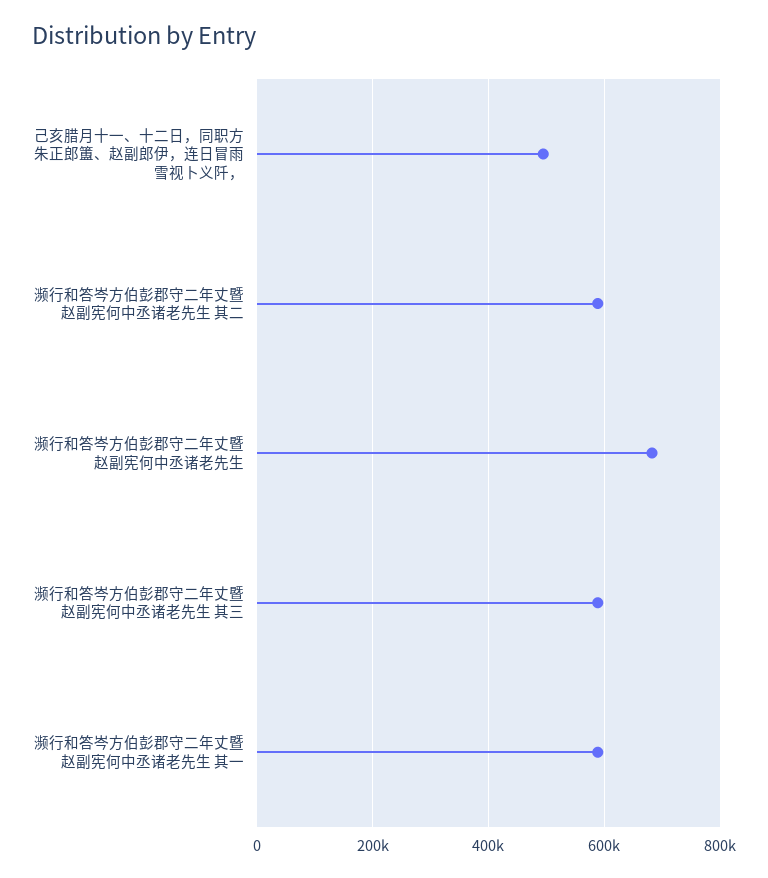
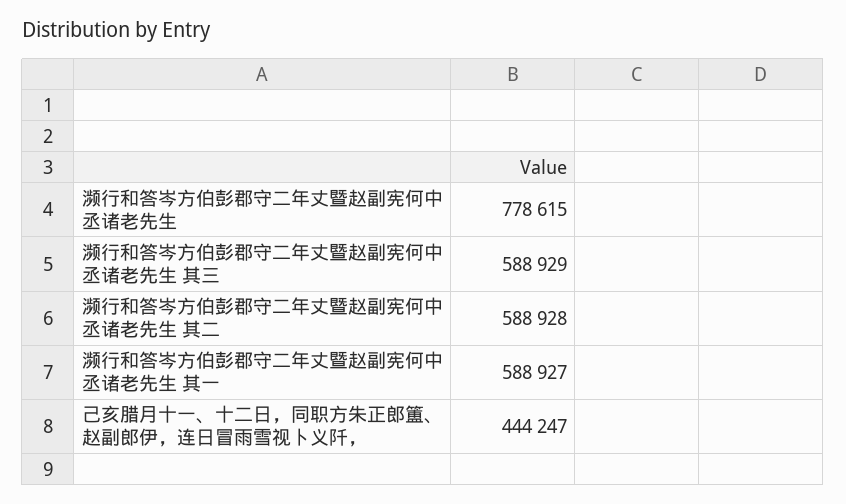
  {
-   "己亥腊月十一、十二日，同职方朱正郎簠、赵副郎伊，连日冒雨雪视卜义阡，": 500000,
+   "己亥腊月十一、十二日，同职方朱正郎簠、赵副郎伊，连日冒雨雪视卜义阡，": 444247,
    "濒行和答岑方伯彭郡守二年丈暨赵副宪何中丞诸老先生 其二": 588928,
-   "濒行和答岑方伯彭郡守二年丈暨赵副宪何中丞诸老先生": 680000,
+   "濒行和答岑方伯彭郡守二年丈暨赵副宪何中丞诸老先生": 778615,
    "濒行和答岑方伯彭郡守二年丈暨赵副宪何中丞诸老先生 其三": 588929,
    "濒行和答岑方伯彭郡守二年丈暨赵副宪何中丞诸老先生 其一": 588927
  }

